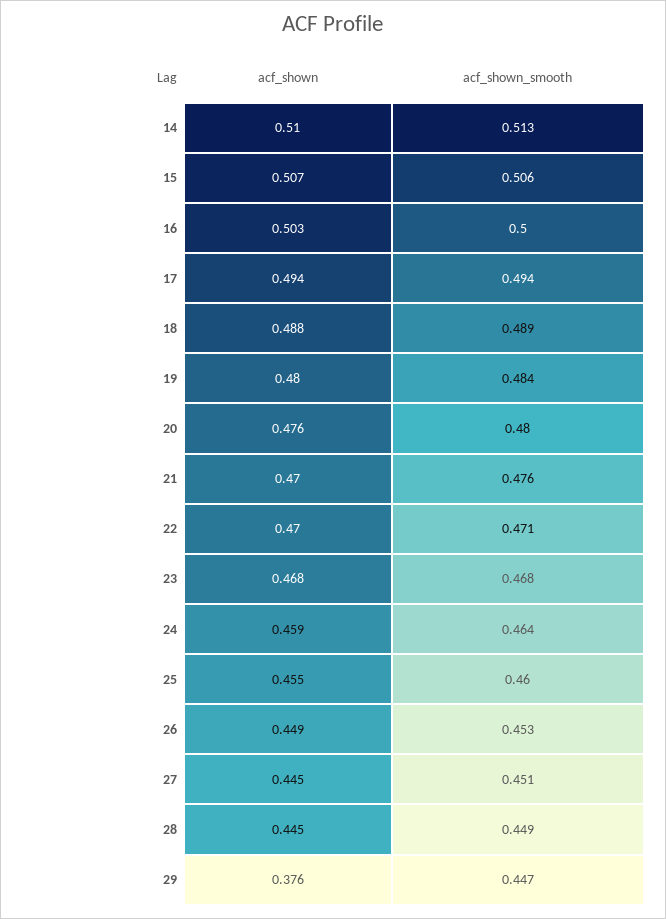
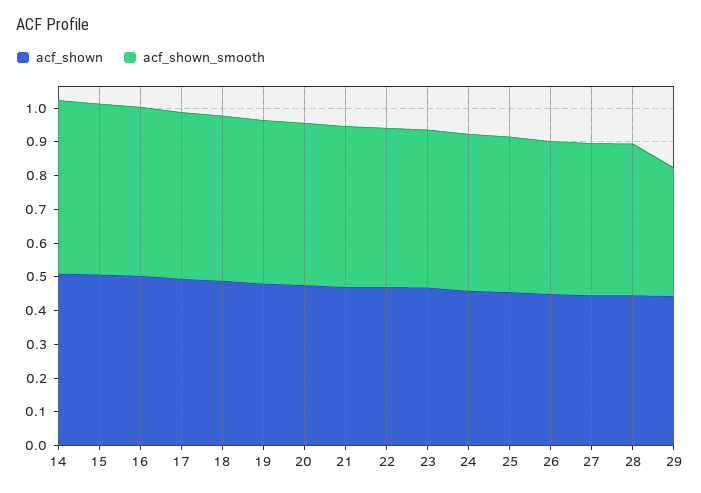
  {
    "acf_shown": {
      "14": 0.51,
      "15": 0.507,
      "16": 0.503,
      "17": 0.494,
      "18": 0.488,
      "19": 0.48,
      "20": 0.476,
      "21": 0.47,
      "22": 0.47,
      "23": 0.468,
      "24": 0.459,
      "25": 0.455,
      "26": 0.449,
      "27": 0.445,
      "28": 0.445,
-     "29": 0.376
+     "29": 0.45
    },
    "acf_shown_smooth": {
      "14": 0.513,
      "15": 0.506,
      "16": 0.5,
      "17": 0.494,
      "18": 0.489,
      "19": 0.484,
      "20": 0.48,
      "21": 0.476,
      "22": 0.471,
      "23": 0.468,
      "24": 0.464,
      "25": 0.46,
      "26": 0.453,
      "27": 0.451,
      "28": 0.449,
-     "29": 0.447
+     "29": 0.375
    }
  }

